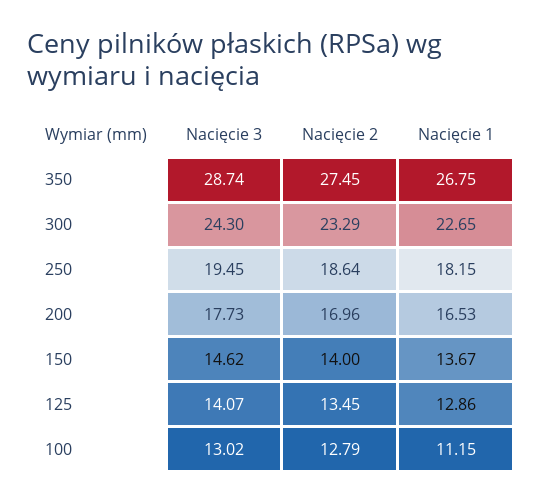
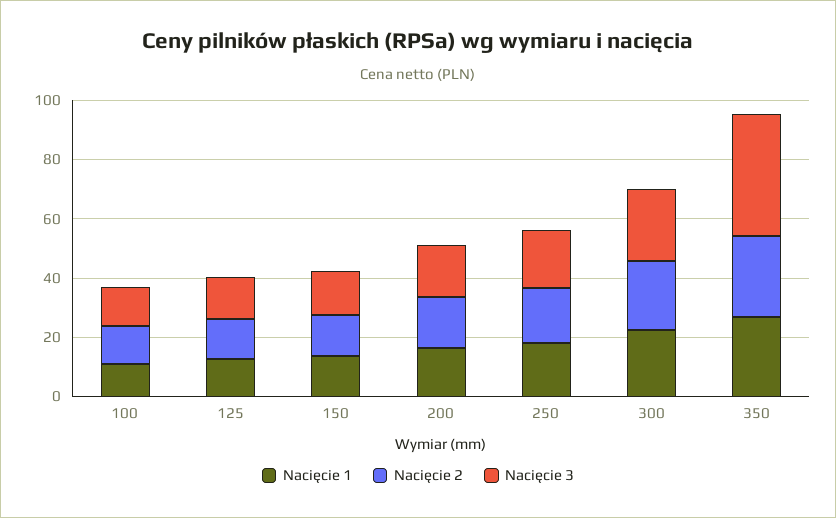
  {
    "Nacięcie 3": {
-     "350": 28.74,
+     "350": 40,
      "300": 24.3,
      "250": 19.45,
      "200": 17.73,
      "150": 14.62,
      "125": 14.07,
      "100": 13.02
    },
    "Nacięcie 2": {
      "350": 27.45,
      "300": 23.29,
      "250": 18.64,
      "200": 16.96,
      "150": 14,
      "125": 13.45,
      "100": 12.79
    },
    "Nacięcie 1": {
      "350": 26.75,
      "300": 22.65,
      "250": 18.15,
      "200": 16.53,
      "150": 13.67,
      "125": 12.86,
      "100": 11.15
    }
  }

